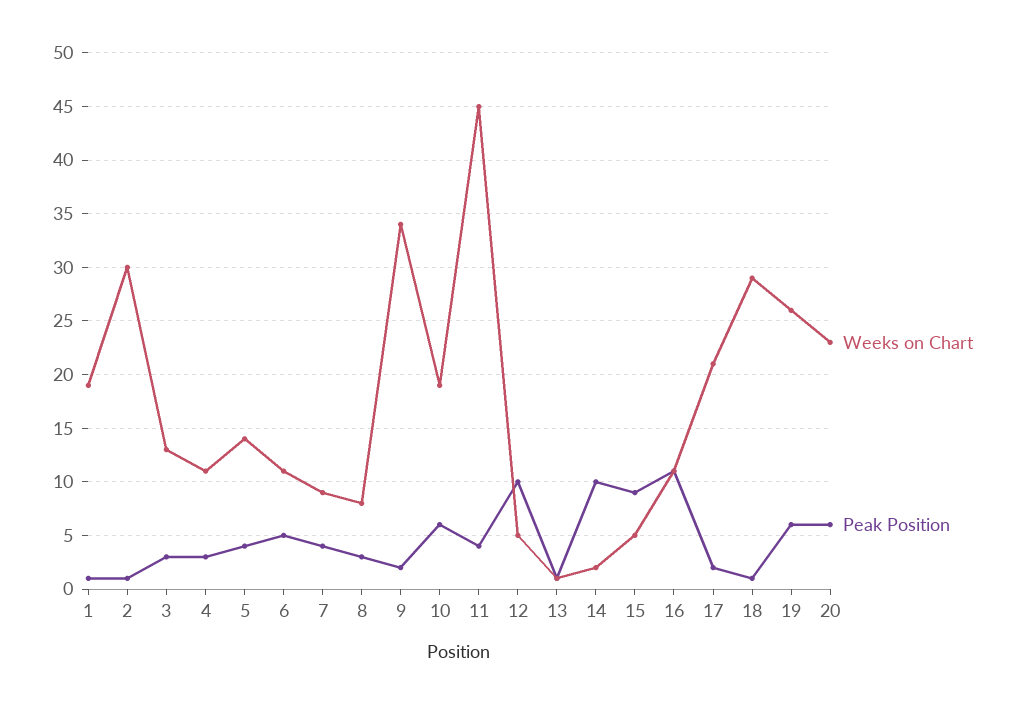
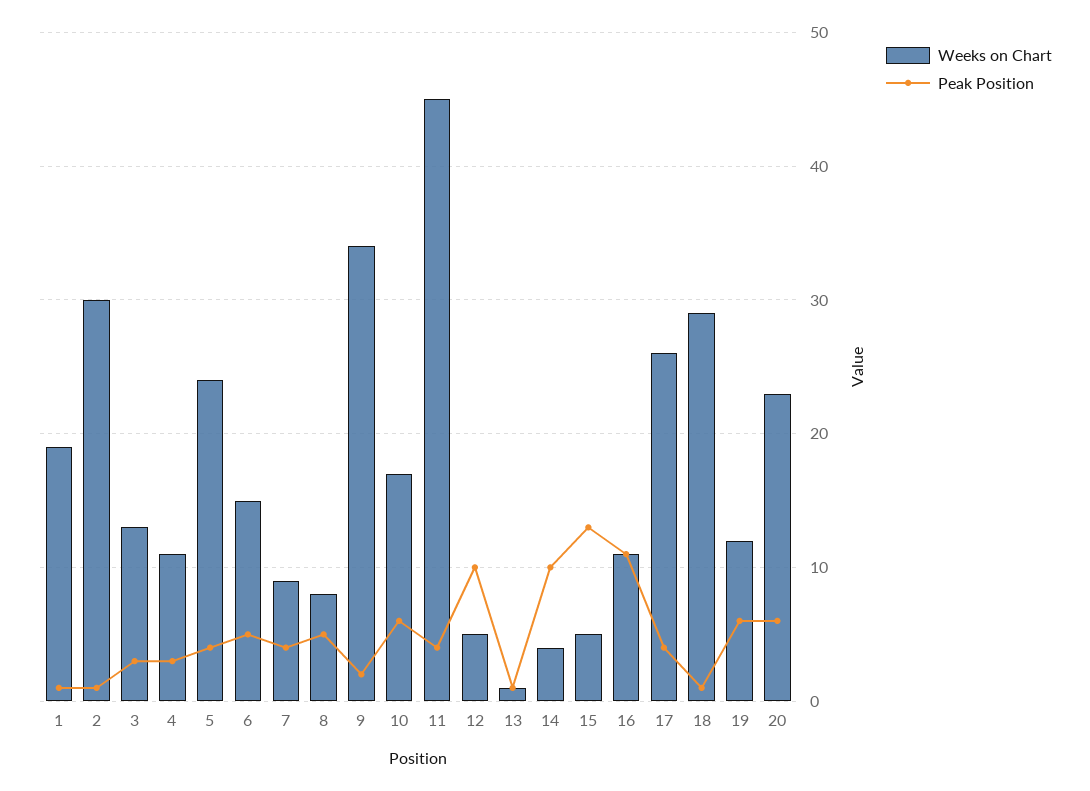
  {
    "Weeks on Chart": {
      "1": 19,
      "2": 30,
      "3": 13,
      "4": 11,
-     "5": 14,
+     "5": 24,
-     "6": 11,
+     "6": 15,
      "7": 9,
      "8": 8,
      "9": 34,
-     "10": 19,
+     "10": 17,
      "11": 45,
      "12": 5,
      "13": 1,
-     "14": 2,
+     "14": 4,
      "15": 5,
      "16": 11,
-     "17": 21,
+     "17": 26,
      "18": 29,
-     "19": 26,
+     "19": 12,
      "20": 23
    },
    "Peak Position": {
      "1": 1,
      "2": 1,
      "3": 3,
      "4": 3,
      "5": 4,
      "6": 5,
      "7": 4,
-     "8": 3,
+     "8": 5,
      "9": 2,
      "10": 6,
      "11": 4,
      "12": 10,
      "13": 1,
      "14": 10,
-     "15": 9,
+     "15": 13,
      "16": 11,
-     "17": 2,
+     "17": 4,
      "18": 1,
      "19": 6,
      "20": 6
    }
  }

